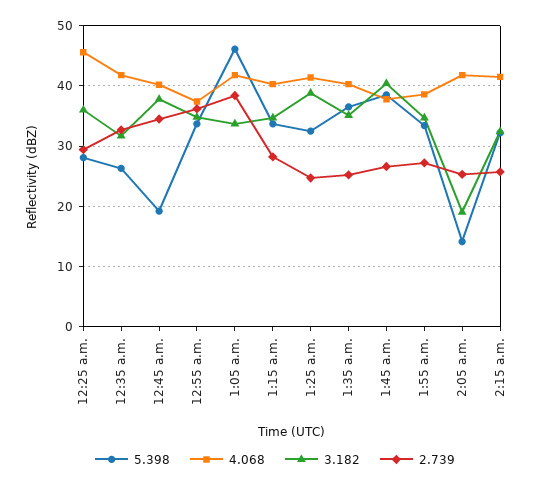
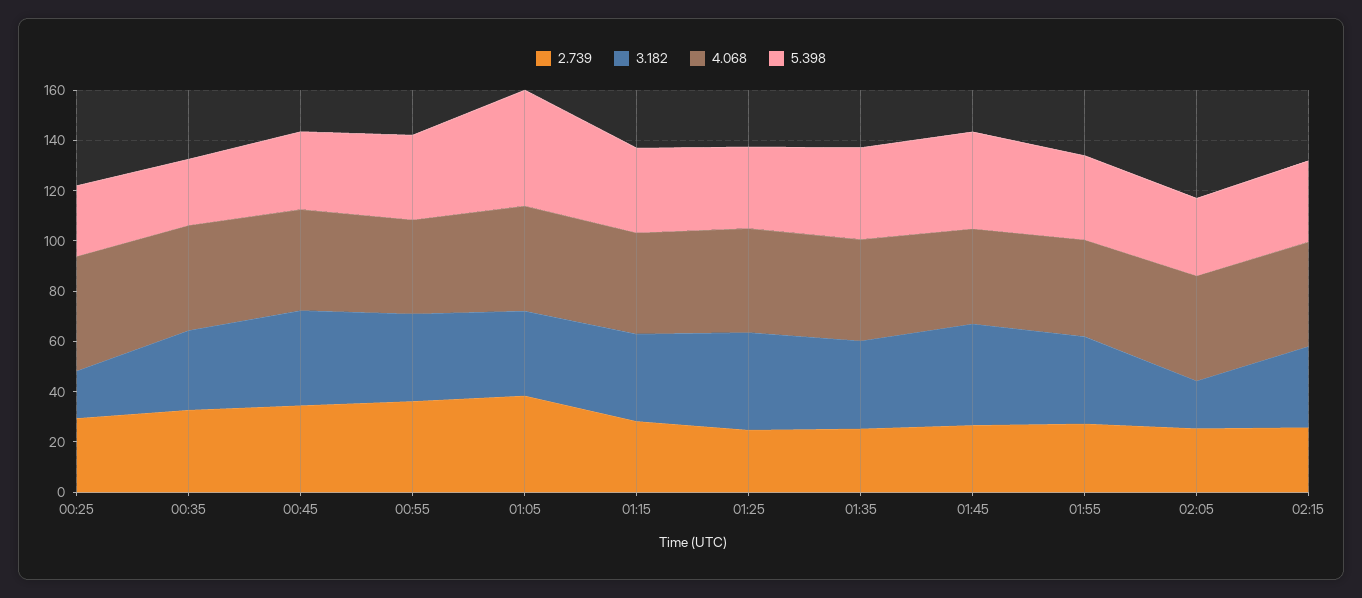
  {
    "5.398": {
      "12:25 a.m.": 28,
      "12:35 a.m.": 26,
-     "12:45 a.m.": 19,
+     "12:45 a.m.": 30,
      "12:55 a.m.": 34,
      "1:05 a.m.": 46,
      "1:15 a.m.": 34,
      "1:25 a.m.": 33,
      "1:35 a.m.": 37,
      "1:45 a.m.": 39,
      "1:55 a.m.": 33,
-     "2:05 a.m.": 14,
+     "2:05 a.m.": 30,
      "2:15 a.m.": 32
    },
    "4.068": {
      "12:25 a.m.": 46,
      "12:35 a.m.": 42,
      "12:45 a.m.": 40,
      "12:55 a.m.": 37,
      "1:05 a.m.": 42,
      "1:15 a.m.": 40,
      "1:25 a.m.": 41,
      "1:35 a.m.": 40,
      "1:45 a.m.": 38,
      "1:55 a.m.": 39,
      "2:05 a.m.": 42,
      "2:15 a.m.": 42
    },
    "3.182": {
-     "12:25 a.m.": 36,
+     "12:25 a.m.": 20,
      "12:35 a.m.": 32,
      "12:45 a.m.": 38,
      "12:55 a.m.": 35,
      "1:05 a.m.": 34,
      "1:15 a.m.": 35,
      "1:25 a.m.": 39,
      "1:35 a.m.": 35,
      "1:45 a.m.": 40,
      "1:55 a.m.": 35,
      "2:05 a.m.": 19,
      "2:15 a.m.": 32
    },
    "2.739": {
      "12:25 a.m.": 29,
      "12:35 a.m.": 33,
      "12:45 a.m.": 35,
      "12:55 a.m.": 36,
      "1:05 a.m.": 38,
      "1:15 a.m.": 28,
      "1:25 a.m.": 25,
      "1:35 a.m.": 25,
      "1:45 a.m.": 27,
      "1:55 a.m.": 27,
      "2:05 a.m.": 25,
      "2:15 a.m.": 26
    }
  }

